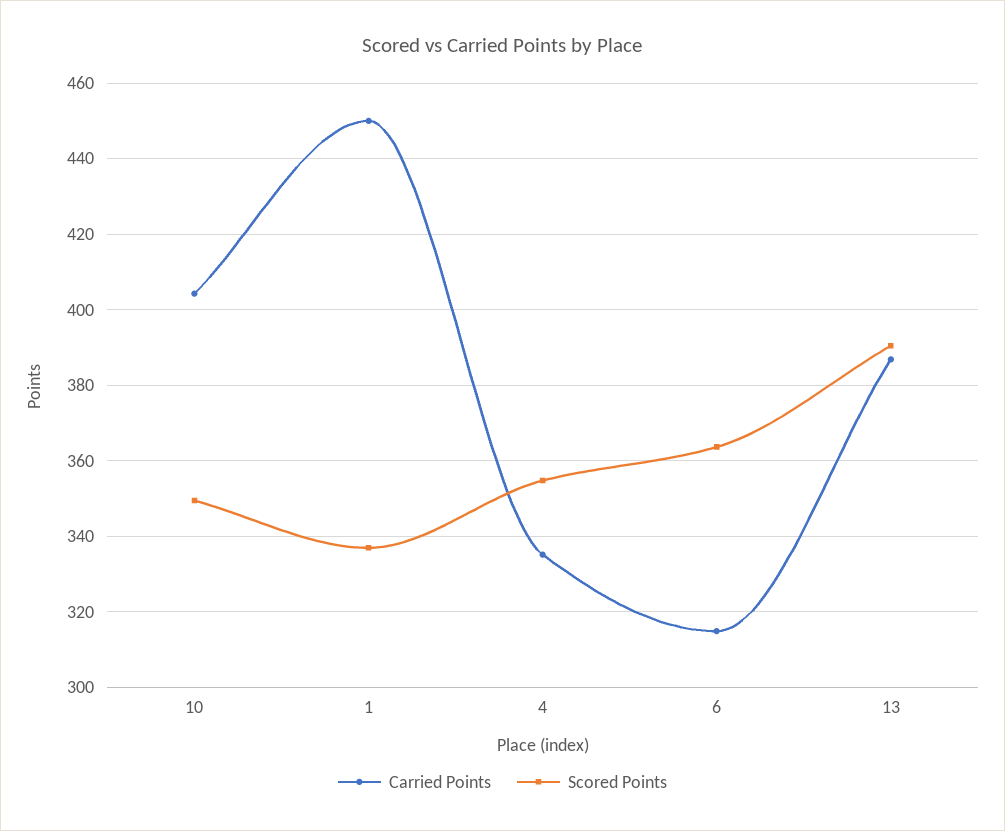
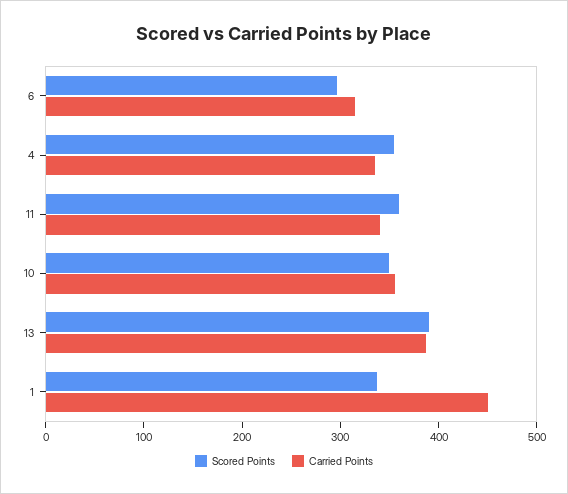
  {
    "Carried Points": {
-     "10": 404,
+     "10": 360,
      "1": 450,
      "4": 336,
      "6": 314,
-     "13": 386
+     "13": 386,
+     "11": 340
    },
    "Scored Points": {
      "10": 350,
      "1": 338,
      "4": 354,
-     "6": 364,
+     "6": 300,
-     "13": 390
+     "13": 390,
+     "11": 360
    }
  }

